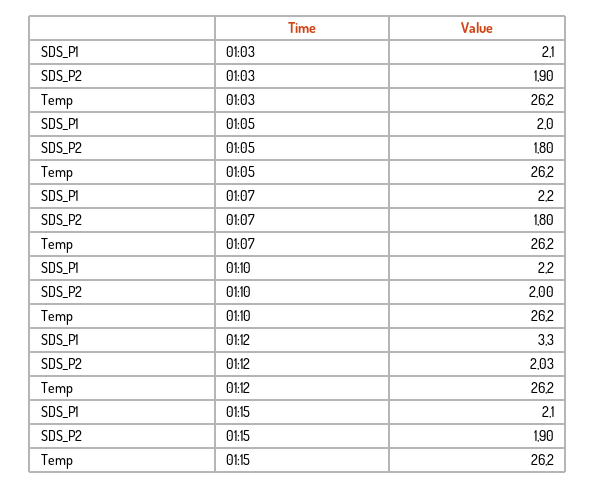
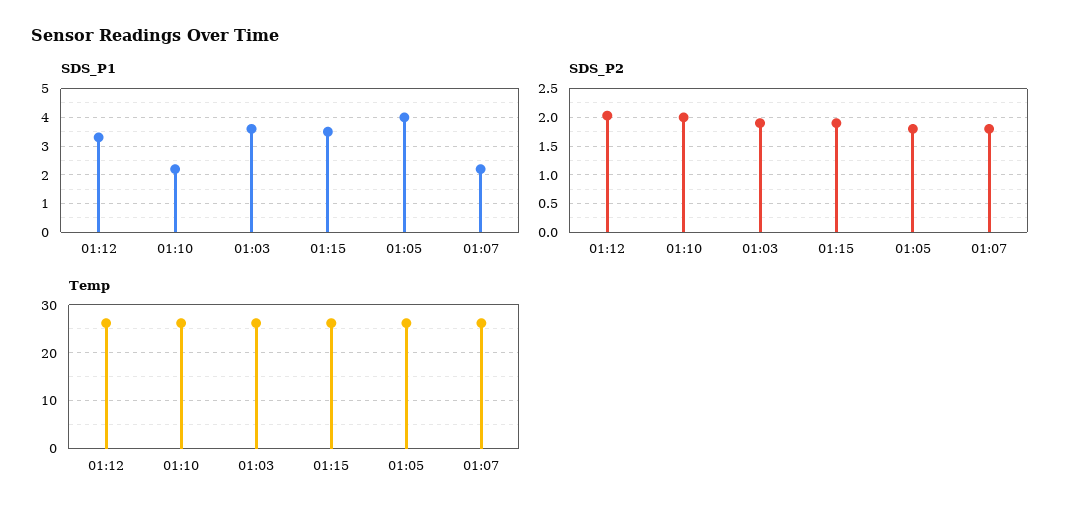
  {
    "SDS_P1": {
-     "01:03": 2.1,
+     "01:03": 3.5,
-     "01:05": 2,
+     "01:05": 4,
      "01:07": 2.2,
      "01:10": 2.2,
      "01:12": 3.3,
-     "01:15": 2.1
+     "01:15": 3.5
    },
    "SDS_P2": {
      "01:03": 1.9,
      "01:05": 1.8,
      "01:07": 1.8,
      "01:10": 2,
      "01:12": 2.03,
      "01:15": 1.9
    },
    "Temp": {
      "01:03": 26.2,
      "01:05": 26.2,
      "01:07": 26.2,
      "01:10": 26.2,
      "01:12": 26.2,
      "01:15": 26.2
    }
  }

